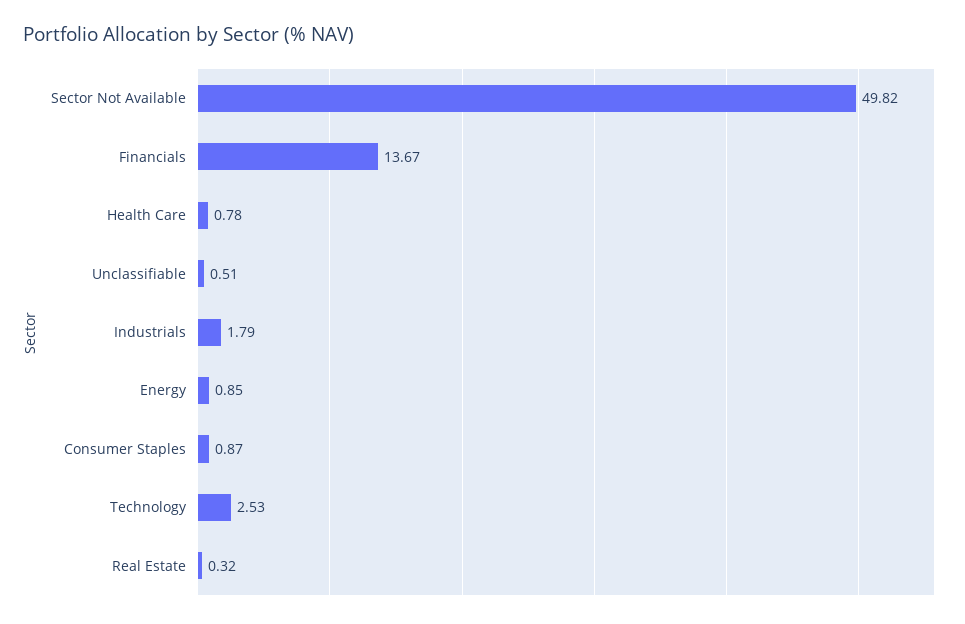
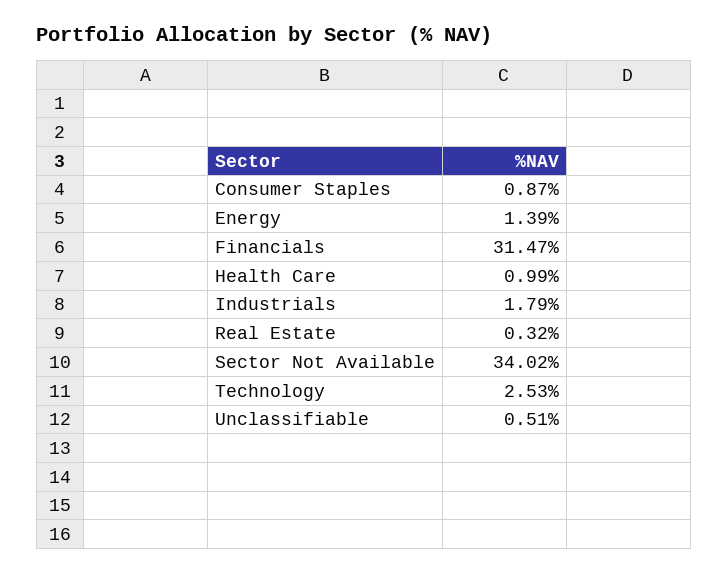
  {
-   "Sector Not Available": 49.82,
+   "Sector Not Available": 34.02,
-   "Financials": 13.67,
+   "Financials": 31.47,
-   "Health Care": 0.78,
+   "Health Care": 0.99,
    "Unclassifiable": 0.51,
    "Industrials": 1.79,
-   "Energy": 0.85,
+   "Energy": 1.39,
    "Consumer Staples": 0.87,
    "Technology": 2.53,
    "Real Estate": 0.32
  }

